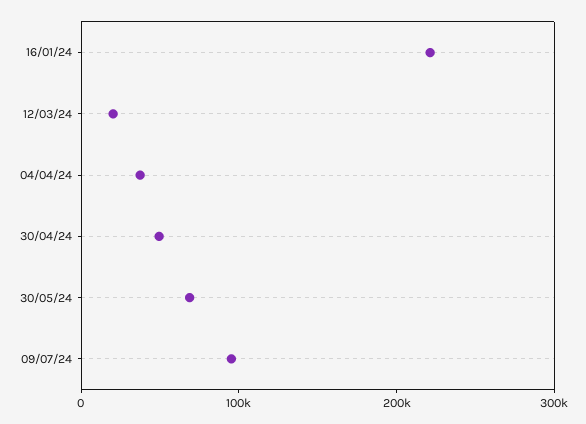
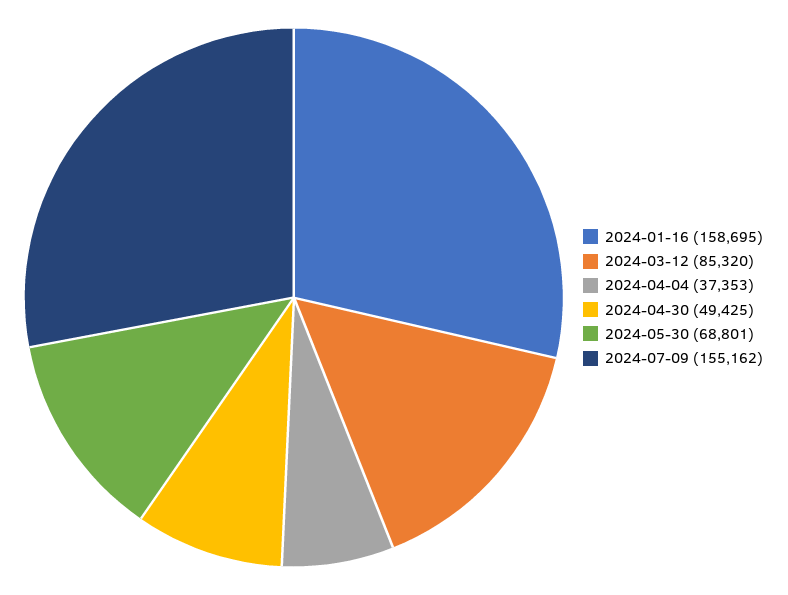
  {
-   "16/01/24": 220000,
+   "16/01/24": 158695,
-   "12/03/24": 20000,
+   "12/03/24": 85320,
    "04/04/24": 37353,
    "30/04/24": 49425,
    "30/05/24": 68801,
-   "09/07/24": 100000
+   "09/07/24": 155162
  }

